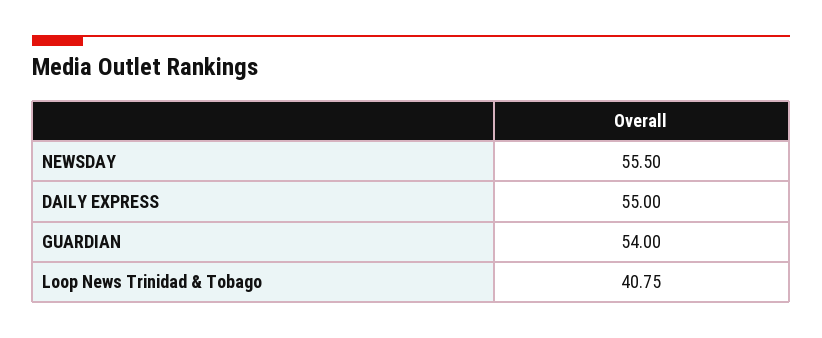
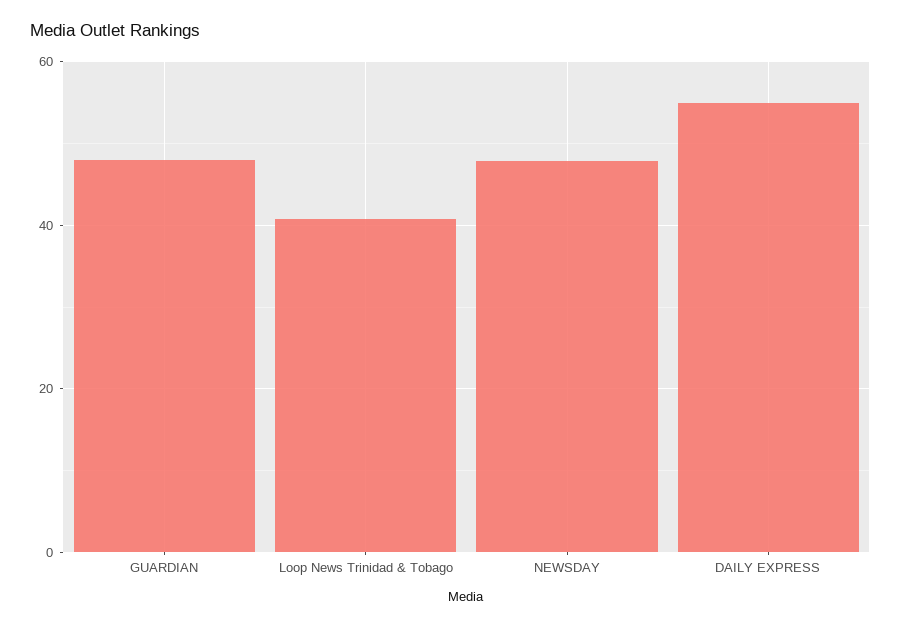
  {
-   "NEWSDAY": 55.5,
+   "NEWSDAY": 48,
    "DAILY EXPRESS": 55,
-   "GUARDIAN": 54,
+   "GUARDIAN": 48,
    "Loop News Trinidad & Tobago": 40.75
  }

